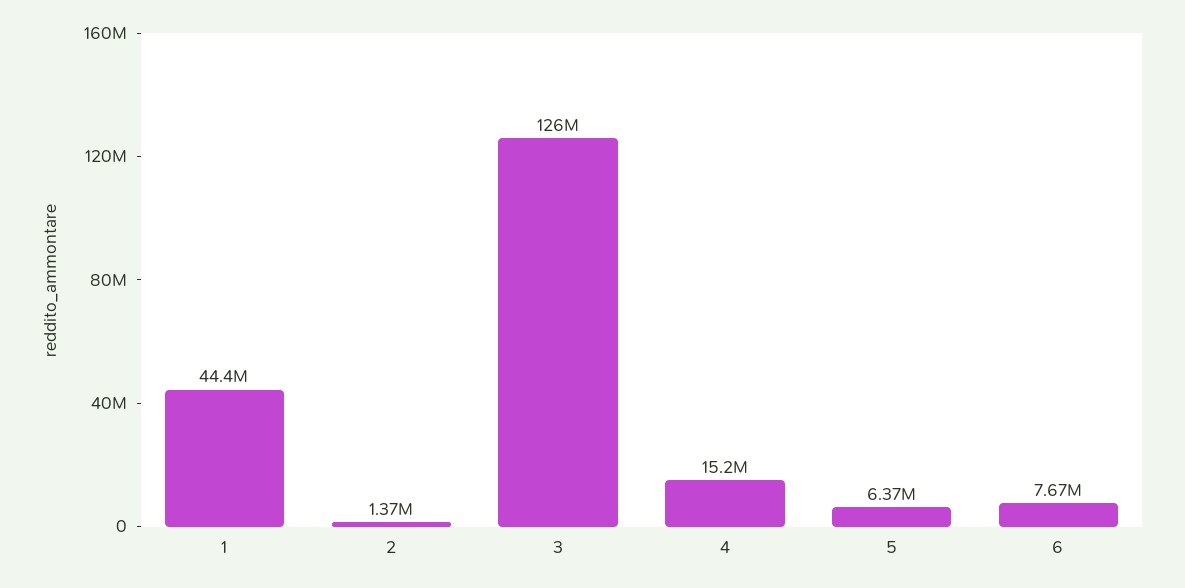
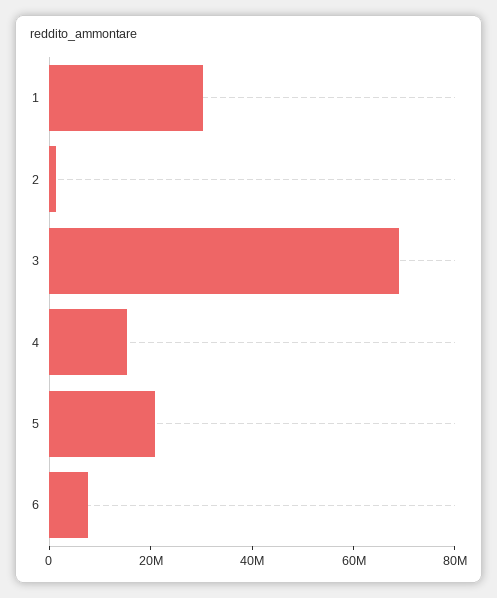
  {
-   "1": 44400000,
+   "1": 30000000,
    "2": 1370000,
-   "3": 126000000,
+   "3": 70000000,
    "4": 15200000,
-   "5": 6370000,
+   "5": 20000000,
    "6": 7670000
  }

